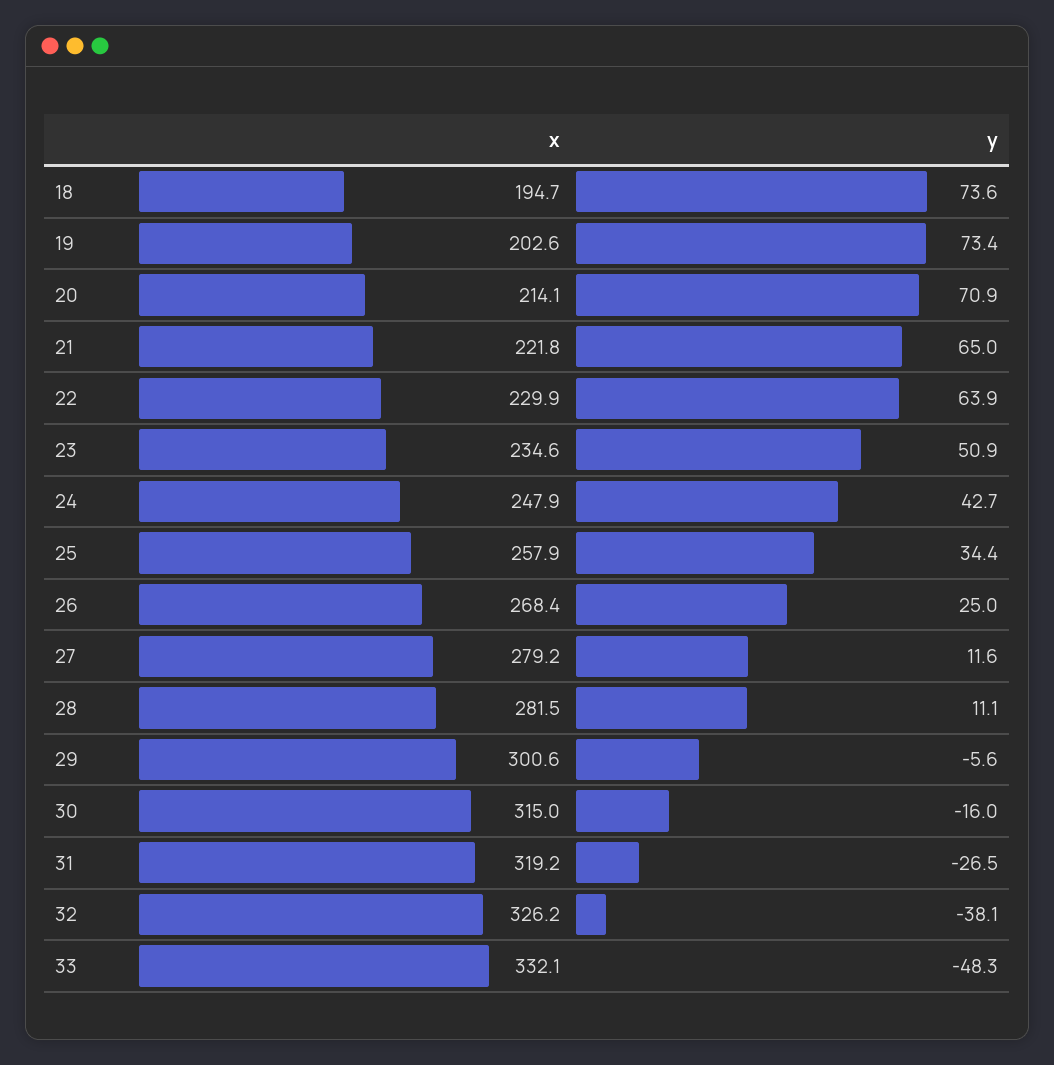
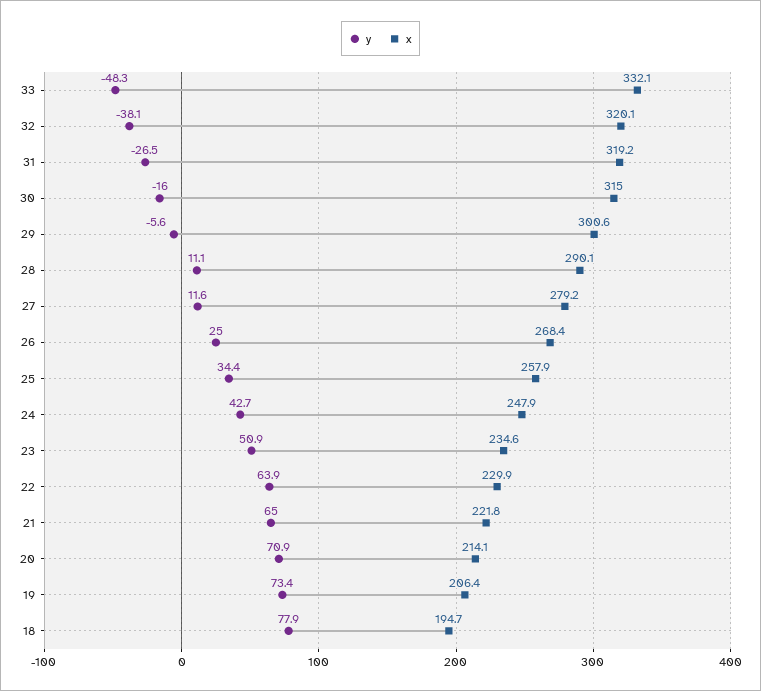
  {
    "x": {
      "18": 194.7,
-     "19": 202.6,
+     "19": 206.4,
      "20": 214.1,
      "21": 221.8,
      "22": 229.9,
      "23": 234.6,
      "24": 247.9,
      "25": 257.9,
      "26": 268.4,
      "27": 279.2,
-     "28": 281.5,
+     "28": 290.1,
      "29": 300.6,
      "30": 315,
      "31": 319.2,
-     "32": 326.2,
+     "32": 320.1,
      "33": 332.1
    },
    "y": {
-     "18": 73.6,
+     "18": 77.9,
      "19": 73.4,
      "20": 70.9,
      "21": 65,
      "22": 63.9,
      "23": 50.9,
      "24": 42.7,
      "25": 34.4,
      "26": 25,
      "27": 11.6,
      "28": 11.1,
      "29": -5.6,
      "30": -16,
      "31": -26.5,
      "32": -38.1,
      "33": -48.3
    }
  }

